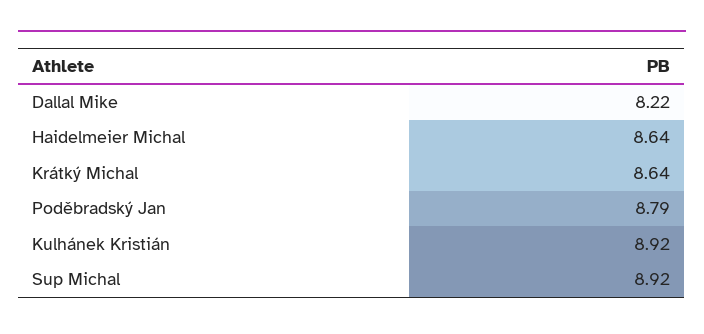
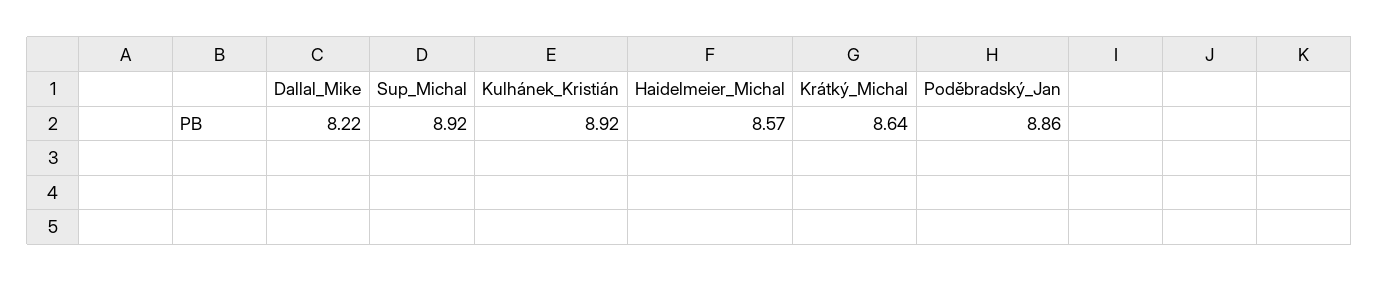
  {
    "Dallal Mike": 8.22,
-   "Haidelmeier Michal": 8.64,
+   "Haidelmeier Michal": 8.57,
    "Krátký Michal": 8.64,
-   "Poděbradský Jan": 8.79,
+   "Poděbradský Jan": 8.86,
    "Kulhánek Kristián": 8.92,
    "Sup Michal": 8.92
  }

